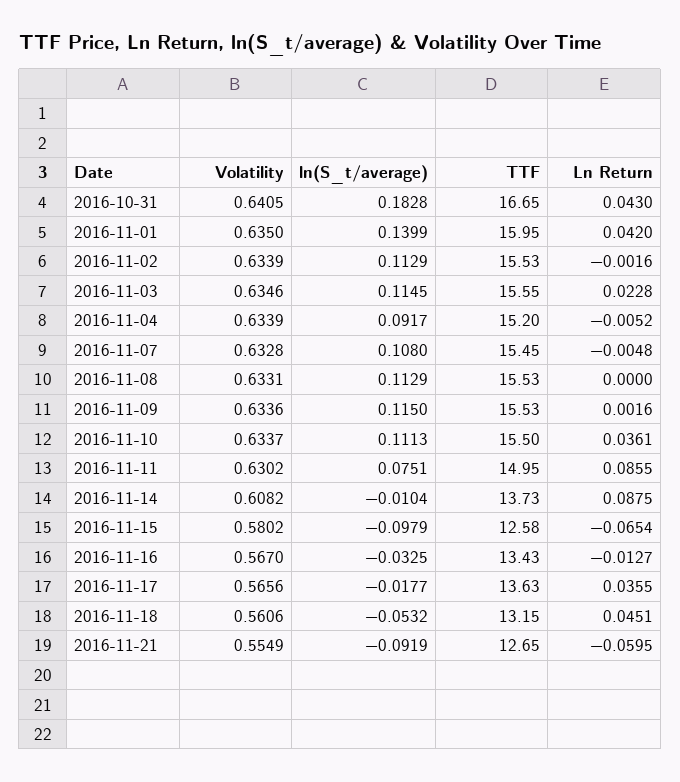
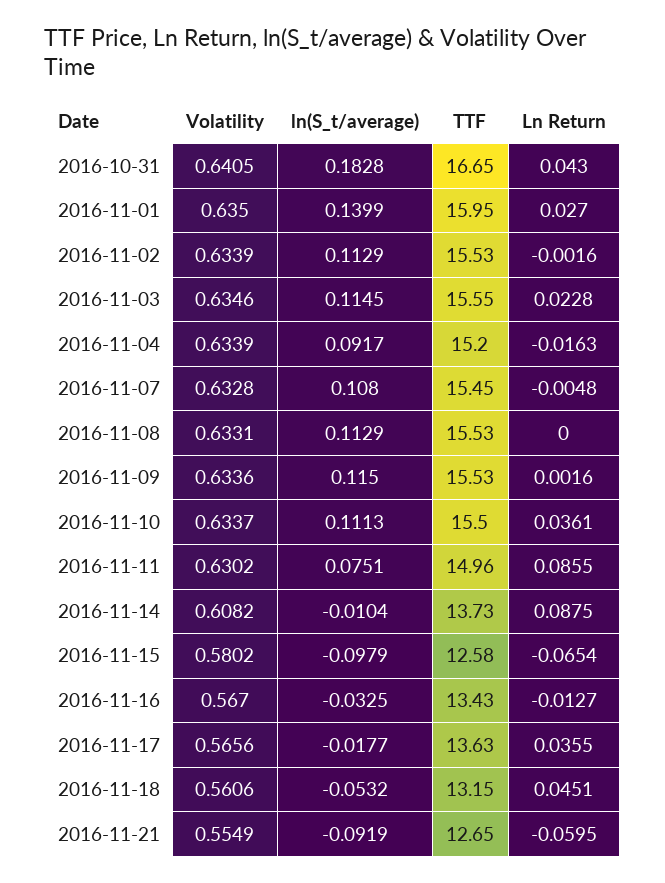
  {
    "Volatility": {
      "2016-10-31": 0.6405,
      "2016-11-01": 0.635,
      "2016-11-02": 0.6339,
      "2016-11-03": 0.6346,
      "2016-11-04": 0.6339,
      "2016-11-07": 0.6328,
      "2016-11-08": 0.6331,
      "2016-11-09": 0.6336,
      "2016-11-10": 0.6337,
      "2016-11-11": 0.6302,
      "2016-11-14": 0.6082,
      "2016-11-15": 0.5802,
      "2016-11-16": 0.567,
      "2016-11-17": 0.5656,
      "2016-11-18": 0.5606,
      "2016-11-21": 0.5549
    },
    "ln(S_t/average)": {
      "2016-10-31": 0.1828,
      "2016-11-01": 0.1399,
      "2016-11-02": 0.1129,
      "2016-11-03": 0.1145,
      "2016-11-04": 0.0917,
      "2016-11-07": 0.108,
      "2016-11-08": 0.1129,
      "2016-11-09": 0.115,
      "2016-11-10": 0.1113,
      "2016-11-11": 0.0751,
      "2016-11-14": -0.0104,
      "2016-11-15": -0.0979,
      "2016-11-16": -0.0325,
      "2016-11-17": -0.0177,
      "2016-11-18": -0.0532,
      "2016-11-21": -0.0919
    },
    "TTF": {
      "2016-10-31": 16.65,
      "2016-11-01": 15.95,
      "2016-11-02": 15.53,
      "2016-11-03": 15.55,
      "2016-11-04": 15.2,
      "2016-11-07": 15.45,
      "2016-11-08": 15.53,
      "2016-11-09": 15.53,
      "2016-11-10": 15.5,
-     "2016-11-11": 14.95,
+     "2016-11-11": 14.96,
      "2016-11-14": 13.73,
      "2016-11-15": 12.58,
      "2016-11-16": 13.43,
      "2016-11-17": 13.63,
      "2016-11-18": 13.15,
      "2016-11-21": 12.65
    },
    "Ln Return": {
      "2016-10-31": 0.043,
-     "2016-11-01": 0.042,
+     "2016-11-01": 0.027,
      "2016-11-02": -0.0016,
      "2016-11-03": 0.0228,
-     "2016-11-04": -0.0052,
+     "2016-11-04": -0.0163,
      "2016-11-07": -0.0048,
      "2016-11-08": 0,
      "2016-11-09": 0.0016,
      "2016-11-10": 0.0361,
      "2016-11-11": 0.0855,
      "2016-11-14": 0.0875,
      "2016-11-15": -0.0654,
      "2016-11-16": -0.0127,
      "2016-11-17": 0.0355,
      "2016-11-18": 0.0451,
      "2016-11-21": -0.0595
    }
  }

